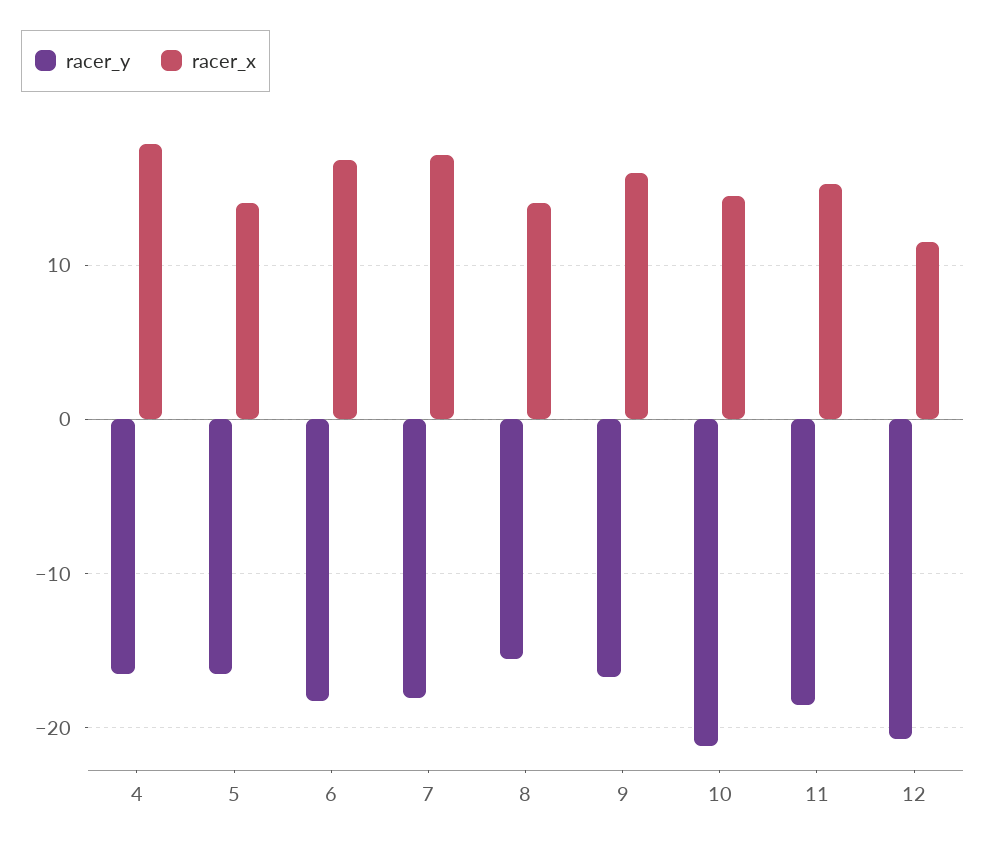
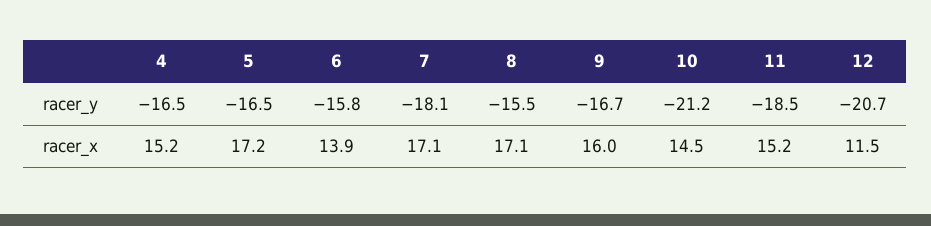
  {
    "racer_y": {
      "4": -16.5,
      "5": -16.5,
-     "6": -18,
+     "6": -15.8,
      "7": -18.1,
      "8": -15.5,
      "9": -16.7,
      "10": -21.2,
      "11": -18.5,
      "12": -20.7
    },
    "racer_x": {
-     "4": 18,
+     "4": 15.2,
-     "5": 14,
+     "5": 17.2,
-     "6": 17,
+     "6": 13.9,
      "7": 17.1,
-     "8": 14,
+     "8": 17.1,
      "9": 16,
      "10": 14.5,
      "11": 15.2,
      "12": 11.5
    }
  }

